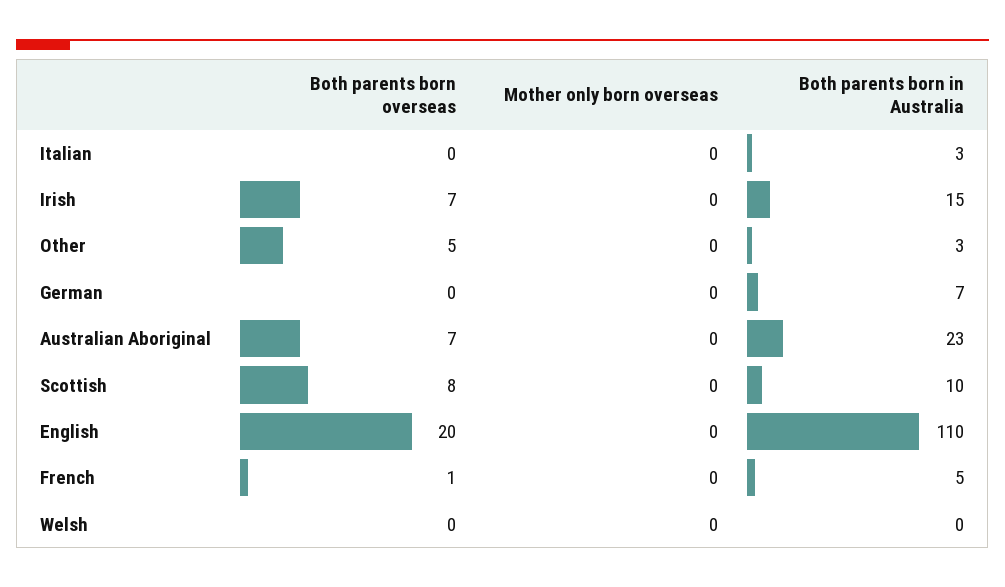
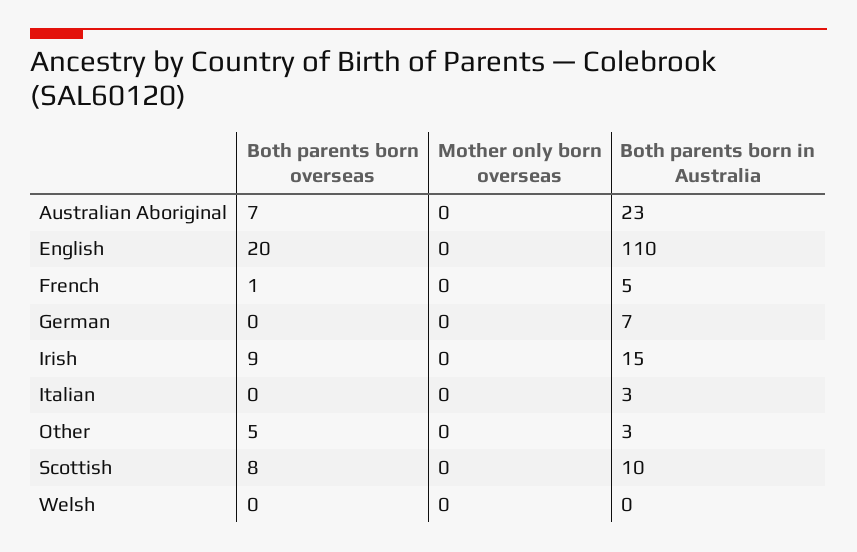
  {
    "Both parents born overseas": {
      "Italian": 0,
-     "Irish": 7,
+     "Irish": 9,
      "Other": 5,
      "German": 0,
      "Australian Aboriginal": 7,
      "Scottish": 8,
      "English": 20,
      "French": 1,
      "Welsh": 0
    },
    "Mother only born overseas": {
      "Italian": 0,
      "Irish": 0,
      "Other": 0,
      "German": 0,
      "Australian Aboriginal": 0,
      "Scottish": 0,
      "English": 0,
      "French": 0,
      "Welsh": 0
    },
    "Both parents born in Australia": {
      "Italian": 3,
      "Irish": 15,
      "Other": 3,
      "German": 7,
      "Australian Aboriginal": 23,
      "Scottish": 10,
      "English": 110,
      "French": 5,
      "Welsh": 0
    }
  }

